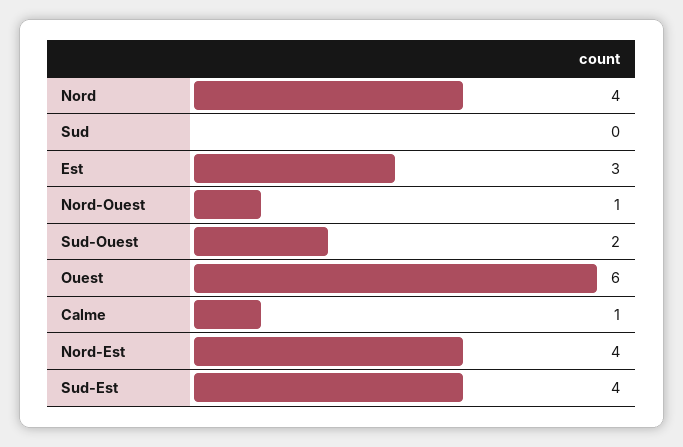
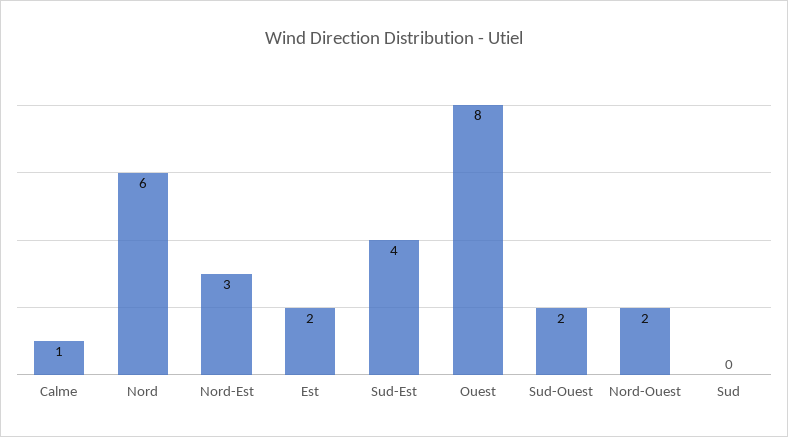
  {
-   "Nord": 4,
+   "Nord": 6,
    "Sud": 0,
-   "Est": 3,
+   "Est": 2,
-   "Nord-Ouest": 1,
+   "Nord-Ouest": 2,
    "Sud-Ouest": 2,
-   "Ouest": 6,
+   "Ouest": 8,
    "Calme": 1,
-   "Nord-Est": 4,
+   "Nord-Est": 3,
    "Sud-Est": 4
  }

